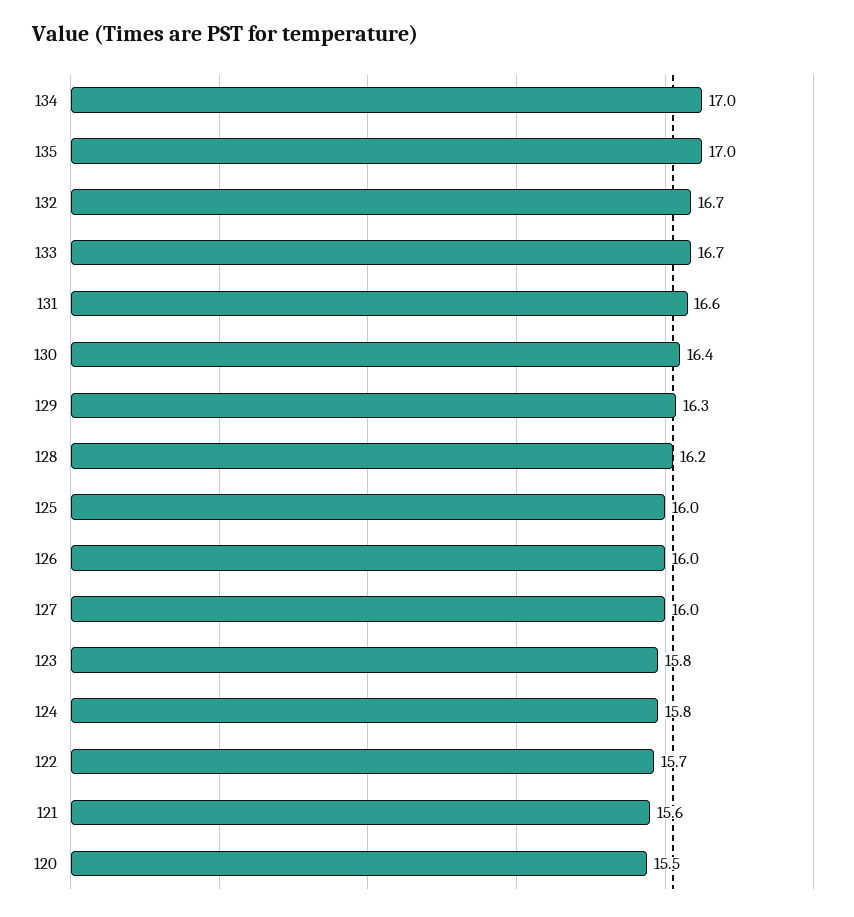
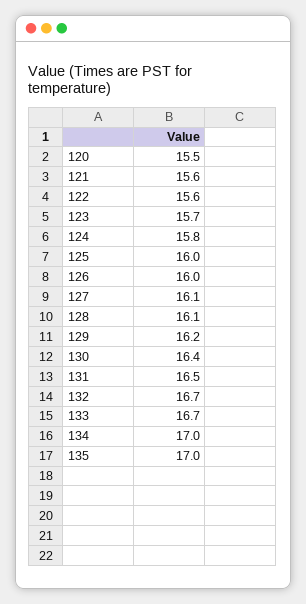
  {
    "134": 17,
    "135": 17,
    "132": 16.7,
    "133": 16.7,
-   "131": 16.6,
+   "131": 16.5,
    "130": 16.4,
-   "129": 16.3,
+   "129": 16.2,
-   "128": 16.2,
+   "128": 16.1,
    "125": 16,
    "126": 16,
-   "127": 16,
+   "127": 16.1,
-   "123": 15.8,
+   "123": 15.7,
    "124": 15.8,
-   "122": 15.7,
+   "122": 15.6,
    "121": 15.6,
    "120": 15.5
  }

